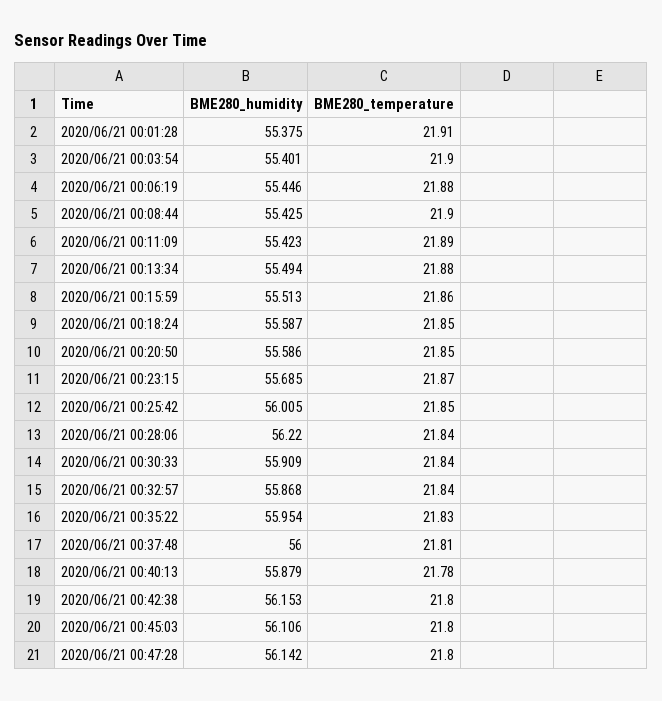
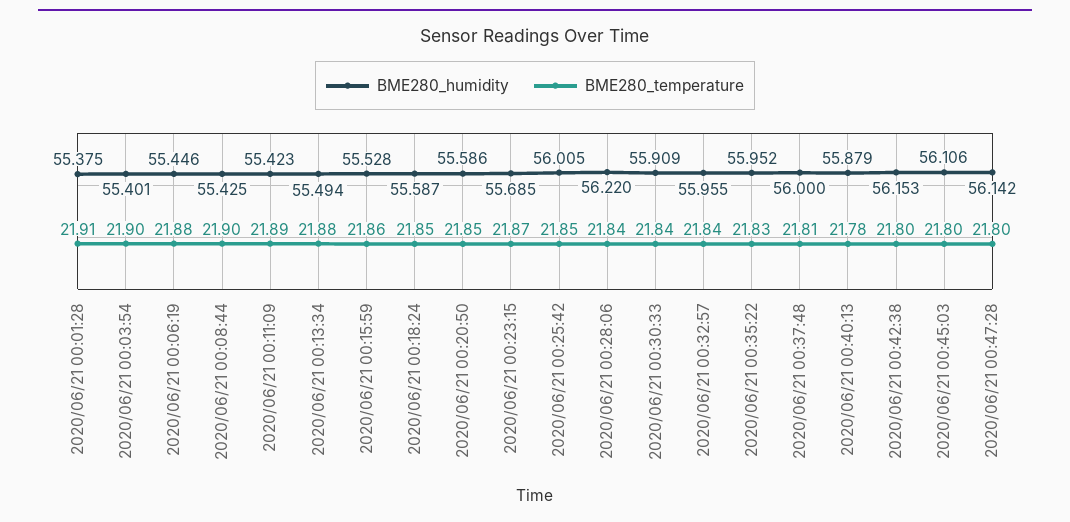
  {
    "BME280_humidity": {
      "2020/06/21 00:01:28": 55.375,
      "2020/06/21 00:03:54": 55.401,
      "2020/06/21 00:06:19": 55.446,
      "2020/06/21 00:08:44": 55.425,
      "2020/06/21 00:11:09": 55.423,
      "2020/06/21 00:13:34": 55.494,
-     "2020/06/21 00:15:59": 55.513,
+     "2020/06/21 00:15:59": 55.528,
      "2020/06/21 00:18:24": 55.587,
      "2020/06/21 00:20:50": 55.586,
      "2020/06/21 00:23:15": 55.685,
      "2020/06/21 00:25:42": 56.005,
      "2020/06/21 00:28:06": 56.22,
      "2020/06/21 00:30:33": 55.909,
-     "2020/06/21 00:32:57": 55.868,
+     "2020/06/21 00:32:57": 55.955,
-     "2020/06/21 00:35:22": 55.954,
+     "2020/06/21 00:35:22": 55.952,
      "2020/06/21 00:37:48": 56,
      "2020/06/21 00:40:13": 55.879,
      "2020/06/21 00:42:38": 56.153,
      "2020/06/21 00:45:03": 56.106,
      "2020/06/21 00:47:28": 56.142
    },
    "BME280_temperature": {
      "2020/06/21 00:01:28": 21.91,
      "2020/06/21 00:03:54": 21.9,
      "2020/06/21 00:06:19": 21.88,
      "2020/06/21 00:08:44": 21.9,
      "2020/06/21 00:11:09": 21.89,
      "2020/06/21 00:13:34": 21.88,
      "2020/06/21 00:15:59": 21.86,
      "2020/06/21 00:18:24": 21.85,
      "2020/06/21 00:20:50": 21.85,
      "2020/06/21 00:23:15": 21.87,
      "2020/06/21 00:25:42": 21.85,
      "2020/06/21 00:28:06": 21.84,
      "2020/06/21 00:30:33": 21.84,
      "2020/06/21 00:32:57": 21.84,
      "2020/06/21 00:35:22": 21.83,
      "2020/06/21 00:37:48": 21.81,
      "2020/06/21 00:40:13": 21.78,
      "2020/06/21 00:42:38": 21.8,
      "2020/06/21 00:45:03": 21.8,
      "2020/06/21 00:47:28": 21.8
    }
  }

